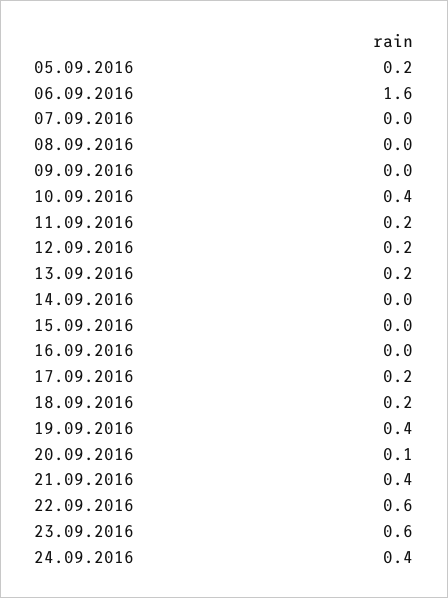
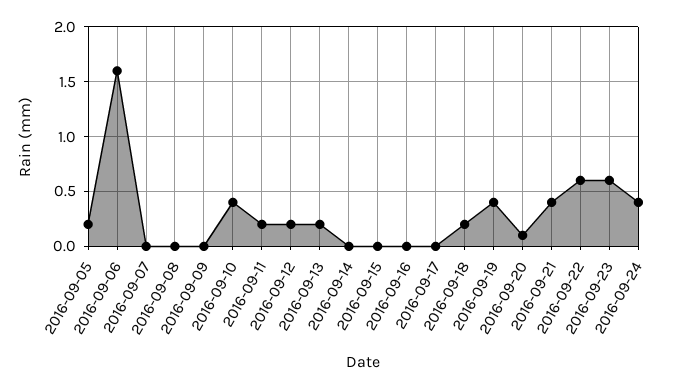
  {
    "05.09.2016": 0.2,
    "06.09.2016": 1.6,
    "07.09.2016": 0,
    "08.09.2016": 0,
    "09.09.2016": 0,
    "10.09.2016": 0.4,
    "11.09.2016": 0.2,
    "12.09.2016": 0.2,
    "13.09.2016": 0.2,
    "14.09.2016": 0,
    "15.09.2016": 0,
    "16.09.2016": 0,
-   "17.09.2016": 0.2,
+   "17.09.2016": 0,
    "18.09.2016": 0.2,
    "19.09.2016": 0.4,
    "20.09.2016": 0.1,
    "21.09.2016": 0.4,
    "22.09.2016": 0.6,
    "23.09.2016": 0.6,
    "24.09.2016": 0.4
  }

